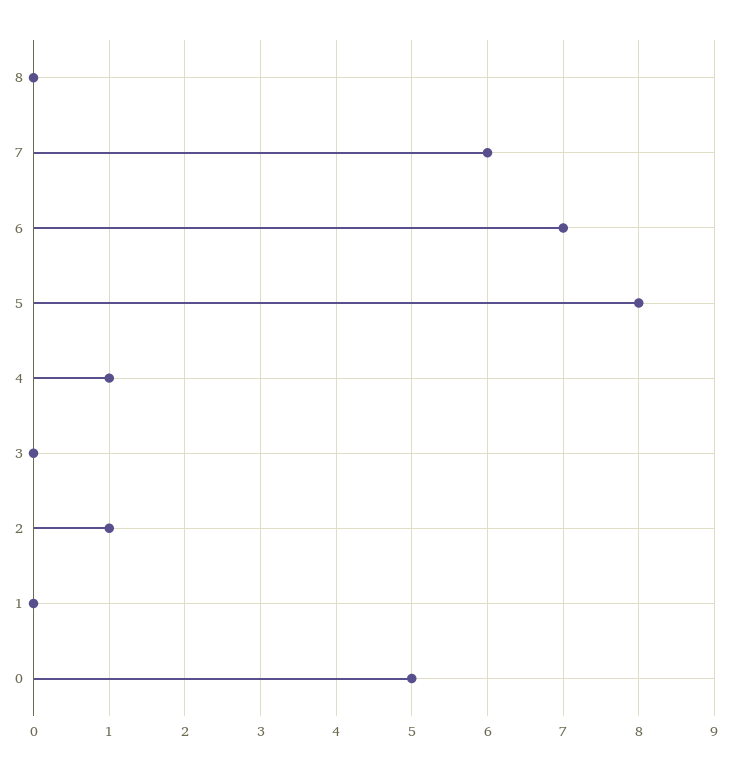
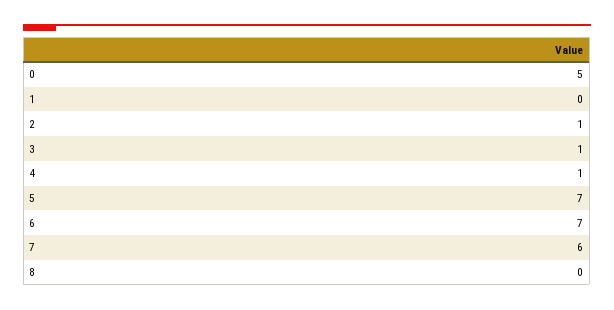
  {
    "8": 0,
    "7": 6,
    "6": 7,
-   "5": 8,
+   "5": 7,
    "4": 1,
-   "3": 0,
+   "3": 1,
    "2": 1,
    "1": 0,
    "0": 5
  }

